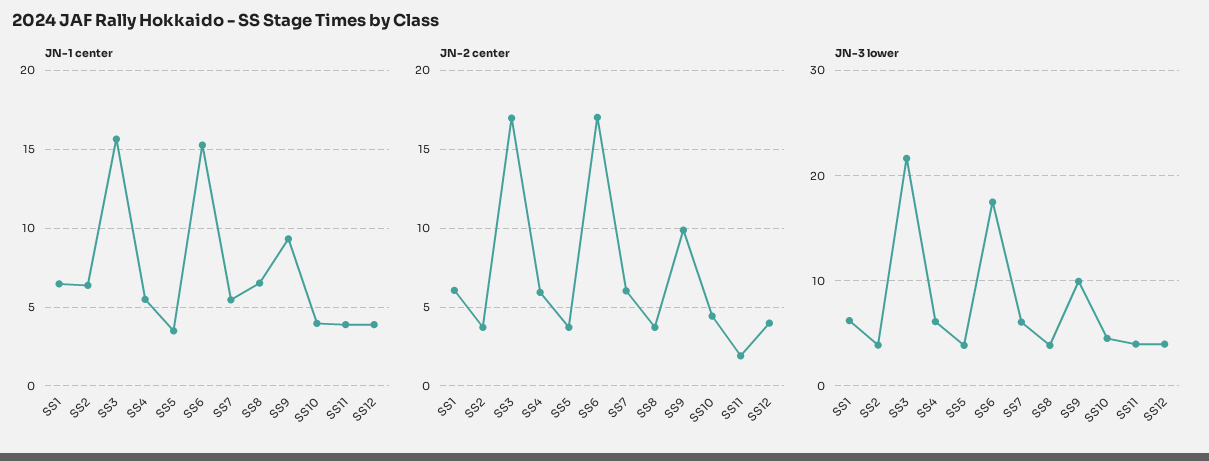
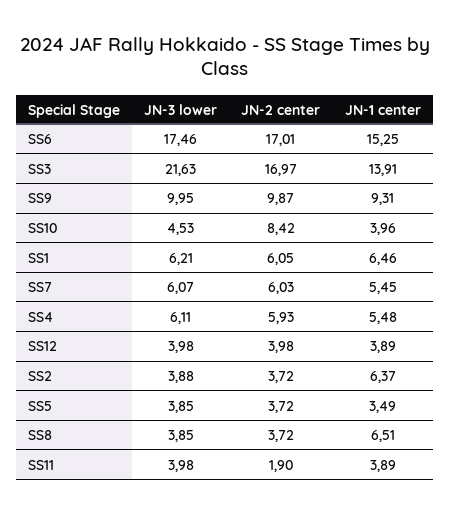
  {
    "JN-1 center": {
      "SS1": 6.46,
      "SS2": 6.37,
-     "SS3": 15.5,
+     "SS3": 13.91,
      "SS4": 5.48,
      "SS5": 3.49,
      "SS6": 15.25,
      "SS7": 5.45,
      "SS8": 6.51,
      "SS9": 9.31,
      "SS10": 3.96,
      "SS11": 3.89,
      "SS12": 3.89
    },
    "JN-2 center": {
      "SS1": 6.05,
      "SS2": 3.72,
      "SS3": 16.97,
      "SS4": 5.93,
      "SS5": 3.72,
      "SS6": 17.01,
      "SS7": 6.03,
      "SS8": 3.72,
      "SS9": 9.87,
-     "SS10": 4.5,
+     "SS10": 8.42,
      "SS11": 1.9,
      "SS12": 3.98
    },
    "JN-3 lower": {
      "SS1": 6.21,
      "SS2": 3.88,
      "SS3": 21.63,
      "SS4": 6.11,
      "SS5": 3.85,
      "SS6": 17.46,
      "SS7": 6.07,
      "SS8": 3.85,
      "SS9": 9.95,
      "SS10": 4.53,
      "SS11": 3.98,
      "SS12": 3.98
    }
  }

